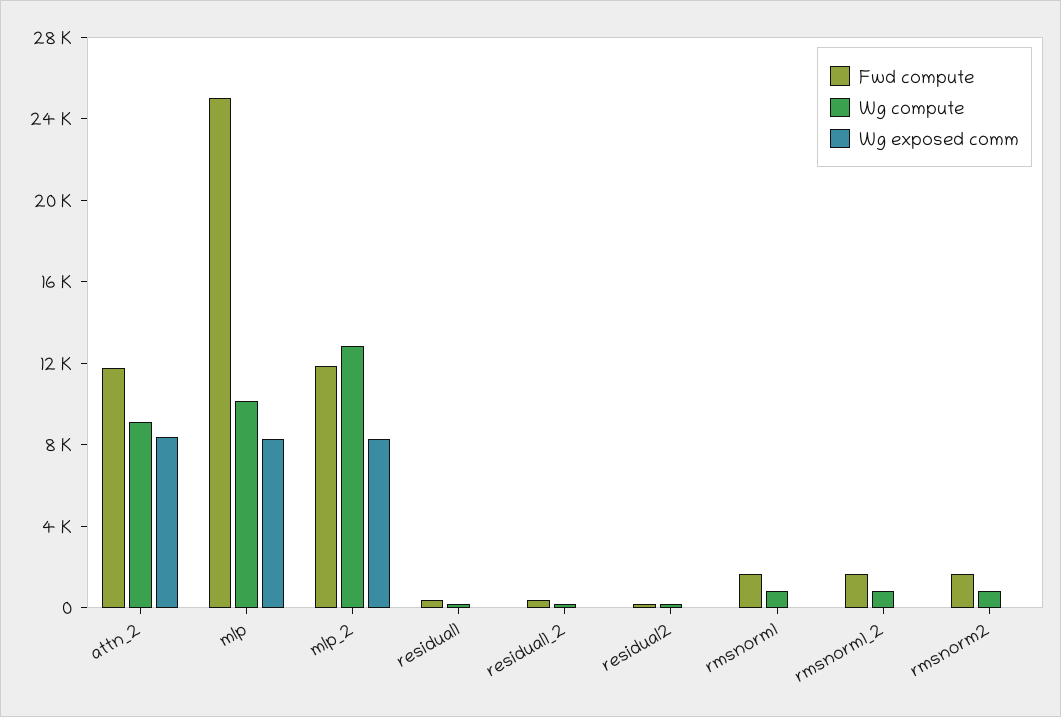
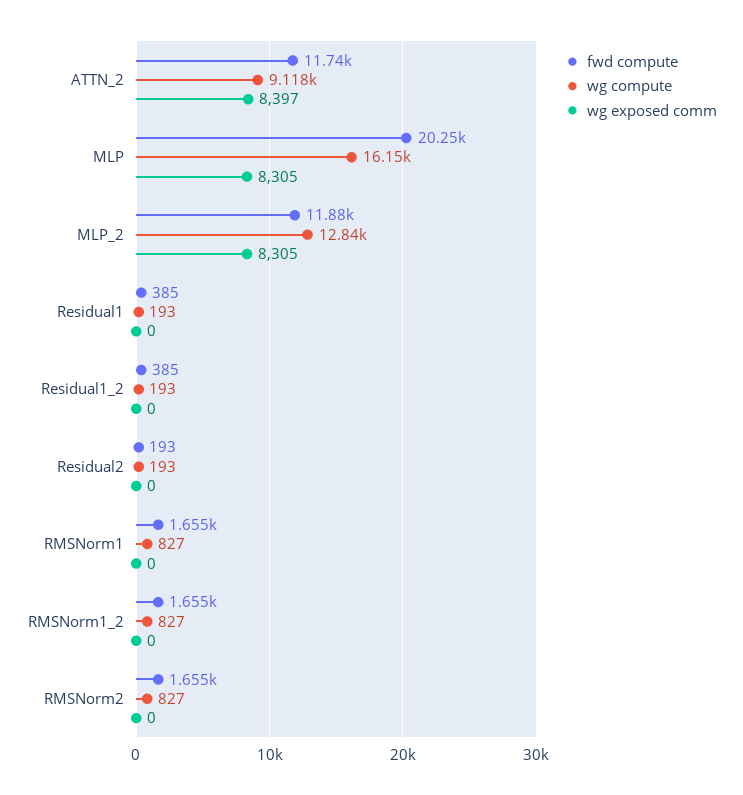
  {
    "Fwd compute": {
      "attn_2": 11740,
-     "mlp": 25000,
+     "mlp": 20250,
      "mlp_2": 11880,
      "residual1": 385,
      "residual1_2": 385,
      "residual2": 193,
      "rmsnorm1": 1655,
      "rmsnorm1_2": 1655,
      "rmsnorm2": 1655
    },
    "Wg compute": {
      "attn_2": 9118,
-     "mlp": 10000,
+     "mlp": 16150,
      "mlp_2": 12840,
      "residual1": 193,
      "residual1_2": 193,
      "residual2": 193,
      "rmsnorm1": 827,
      "rmsnorm1_2": 827,
      "rmsnorm2": 827
    },
    "Wg exposed comm": {
      "attn_2": 8397,
      "mlp": 8305,
      "mlp_2": 8305,
      "residual1": 0,
      "residual1_2": 0,
      "residual2": 0,
      "rmsnorm1": 0,
      "rmsnorm1_2": 0,
      "rmsnorm2": 0
    }
  }

